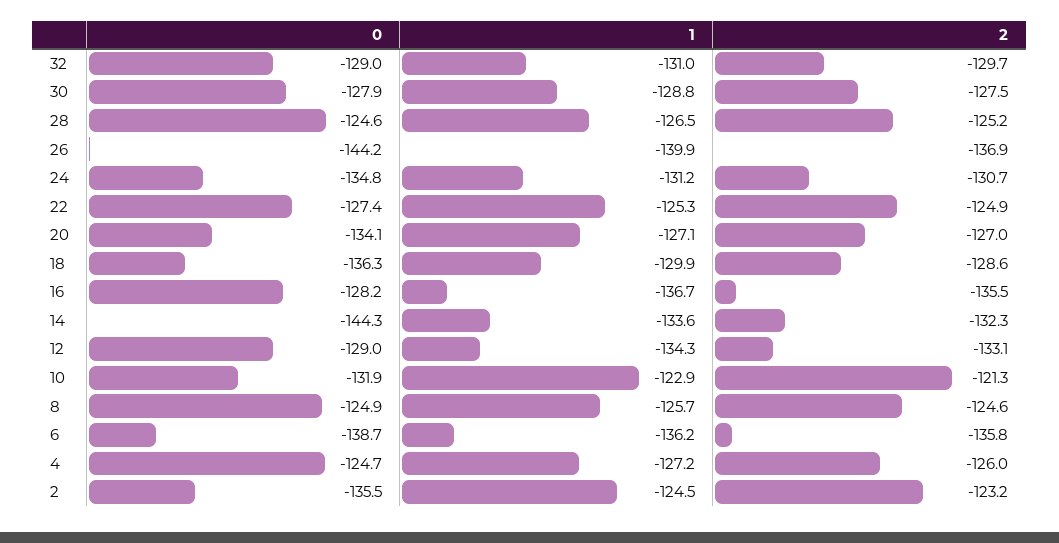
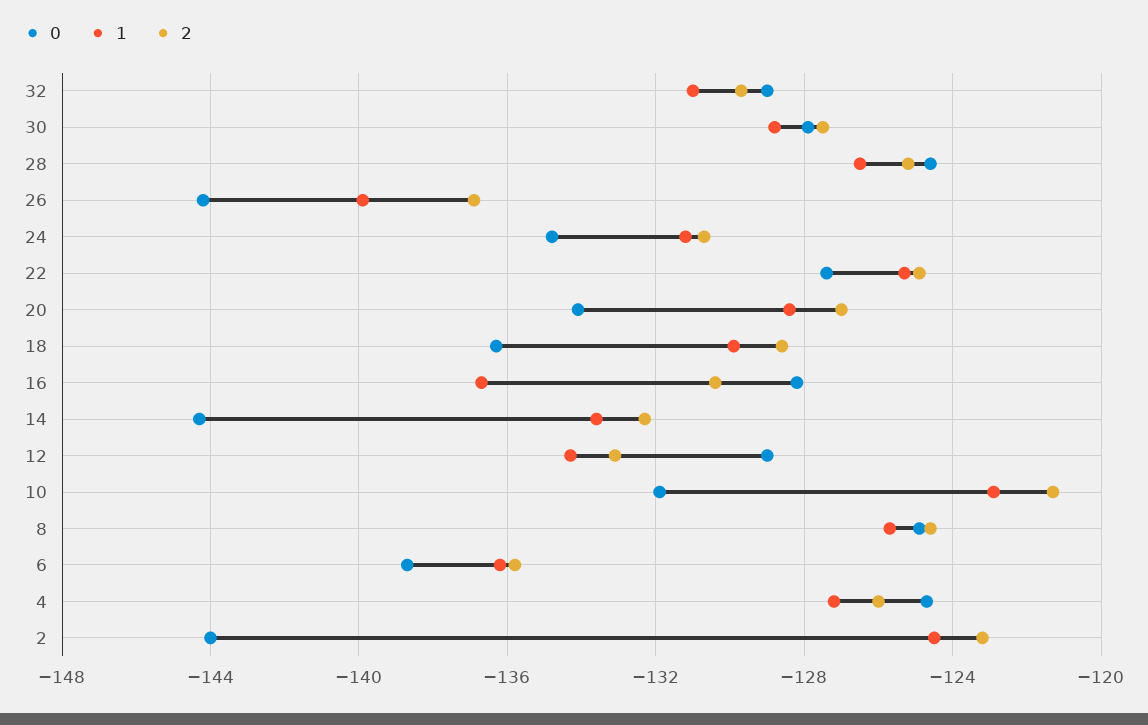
  {
    "0": {
      "32": -129,
      "30": -127.9,
      "28": -124.6,
      "26": -144.2,
      "24": -134.8,
      "22": -127.4,
      "20": -134.1,
      "18": -136.3,
      "16": -128.2,
      "14": -144.3,
      "12": -129,
      "10": -131.9,
      "8": -124.9,
      "6": -138.7,
      "4": -124.7,
-     "2": -135.5
+     "2": -144
    },
    "1": {
      "32": -131,
      "30": -128.8,
      "28": -126.5,
      "26": -139.9,
      "24": -131.2,
      "22": -125.3,
-     "20": -127.1,
+     "20": -128.5,
      "18": -129.9,
      "16": -136.7,
      "14": -133.6,
      "12": -134.3,
      "10": -122.9,
      "8": -125.7,
      "6": -136.2,
      "4": -127.2,
      "2": -124.5
    },
    "2": {
      "32": -129.7,
      "30": -127.5,
      "28": -125.2,
      "26": -136.9,
      "24": -130.7,
      "22": -124.9,
      "20": -127,
      "18": -128.6,
-     "16": -135.5,
+     "16": -130.5,
      "14": -132.3,
      "12": -133.1,
      "10": -121.3,
      "8": -124.6,
      "6": -135.8,
      "4": -126,
      "2": -123.2
    }
  }

